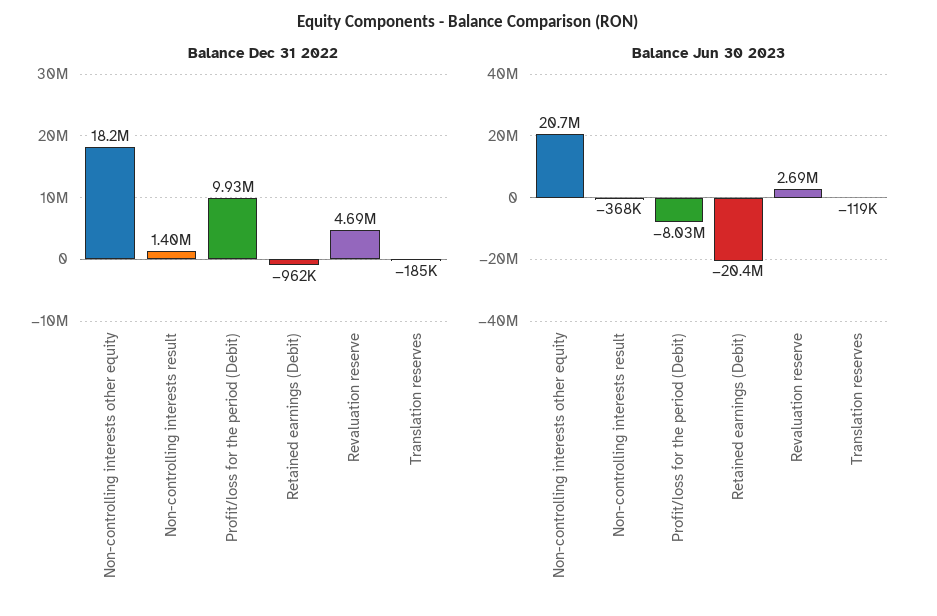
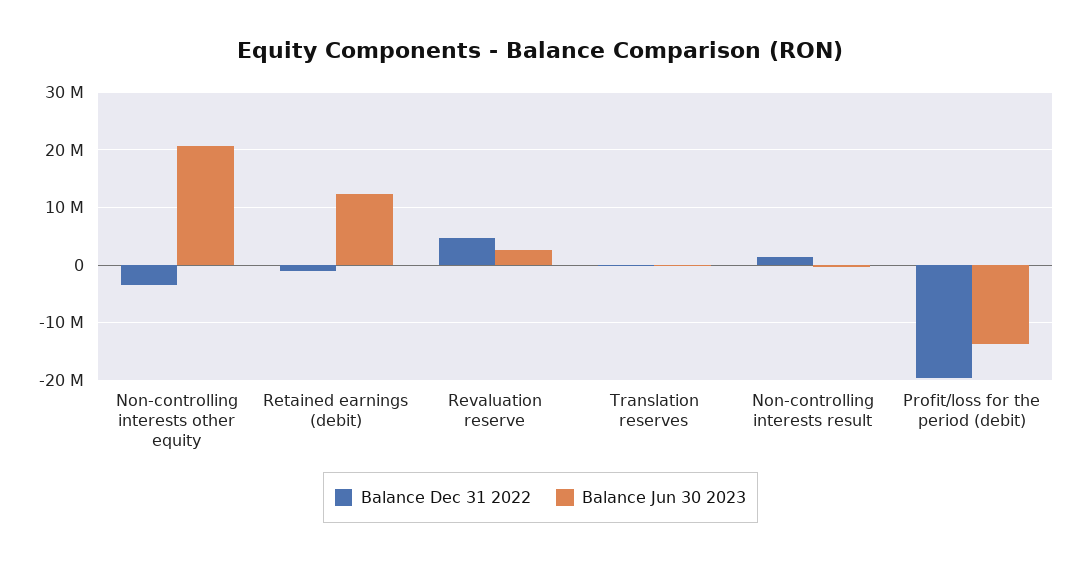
  {
    "Balance Dec 31 2022": {
-     "Non-controlling interests other equity": 18200000,
+     "Non-controlling interests other equity": -4000000,
      "Non-controlling interests result": 1400000,
-     "Profit/loss for the period (Debit)": 9930000,
+     "Profit/loss for the period (Debit)": -20000000,
      "Retained earnings (Debit)": -962000,
      "Revaluation reserve": 4690000,
      "Translation reserves": -185000
    },
    "Balance Jun 30 2023": {
      "Non-controlling interests other equity": 20700000,
      "Non-controlling interests result": -368000,
-     "Profit/loss for the period (Debit)": -8030000,
+     "Profit/loss for the period (Debit)": -14000000,
-     "Retained earnings (Debit)": -20400000,
+     "Retained earnings (Debit)": 12000000,
      "Revaluation reserve": 2690000,
      "Translation reserves": -119000
    }
  }

